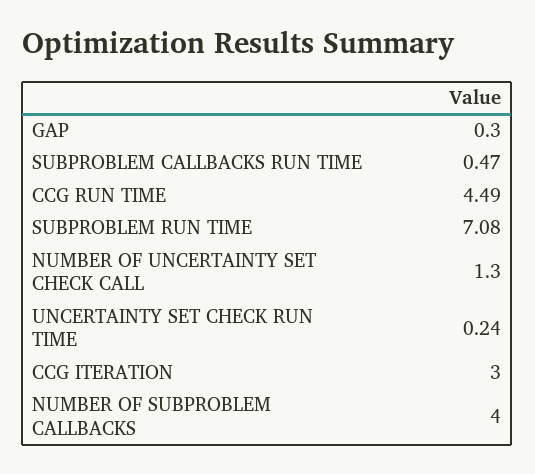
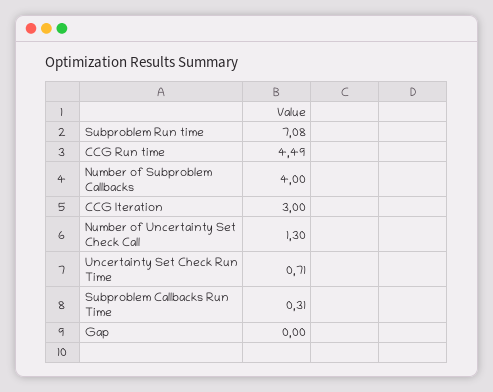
  {
-   "GAP": 0.3,
+   "GAP": 0,
-   "SUBPROBLEM CALLBACKS RUN TIME": 0.47,
+   "SUBPROBLEM CALLBACKS RUN TIME": 0.31,
    "CCG RUN TIME": 4.49,
    "SUBPROBLEM RUN TIME": 7.08,
    "NUMBER OF UNCERTAINTY SET CHECK CALL": 1.3,
-   "UNCERTAINTY SET CHECK RUN TIME": 0.24,
+   "UNCERTAINTY SET CHECK RUN TIME": 0.71,
    "CCG ITERATION": 3,
    "NUMBER OF SUBPROBLEM CALLBACKS": 4
  }

